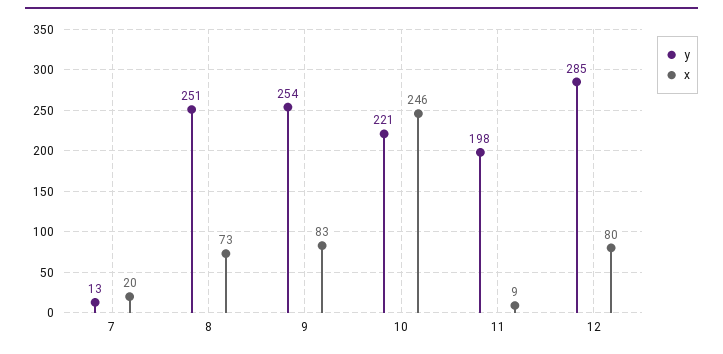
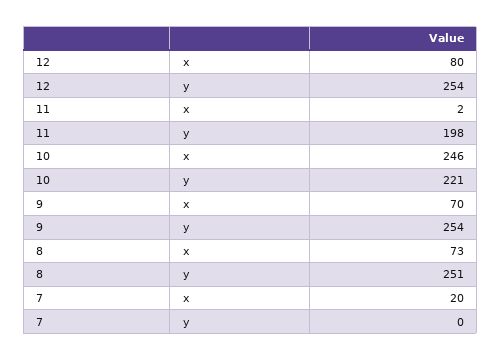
  {
    "y": {
-     "7": 13,
+     "7": 0,
      "8": 251,
      "9": 254,
      "10": 221,
      "11": 198,
-     "12": 285
+     "12": 254
    },
    "x": {
      "7": 20,
      "8": 73,
-     "9": 83,
+     "9": 70,
      "10": 246,
-     "11": 9,
+     "11": 2,
      "12": 80
    }
  }

